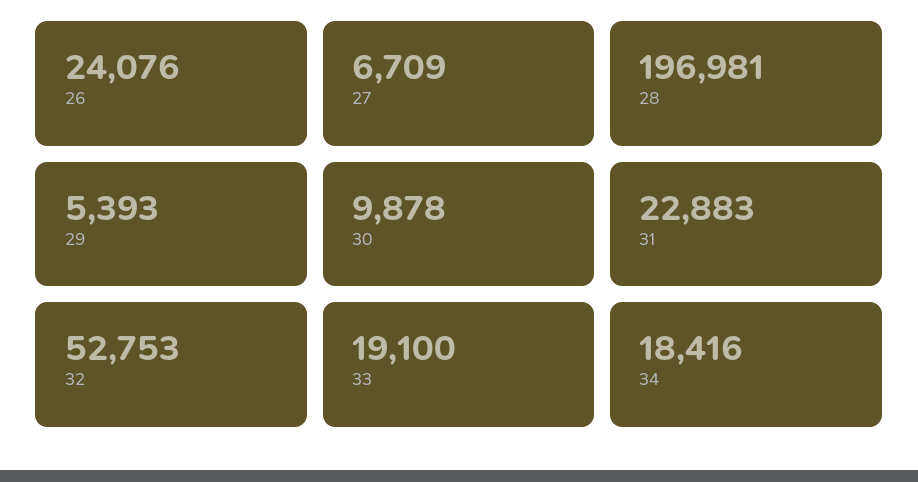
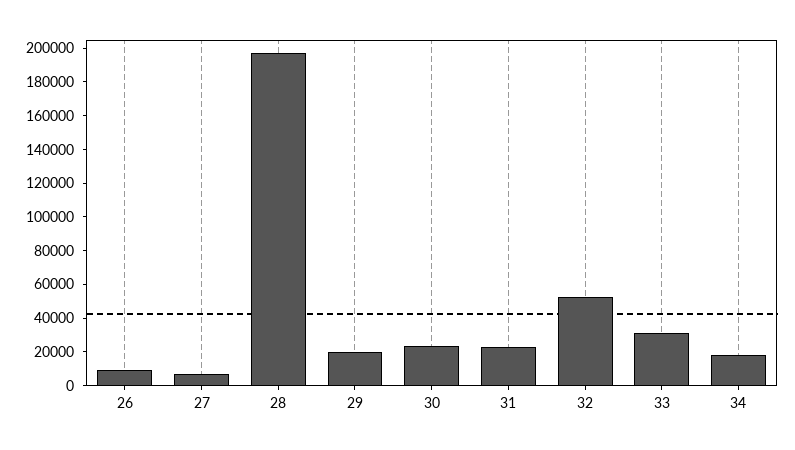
  {
-   "26": 24076,
+   "26": 10000,
    "27": 6709,
    "28": 196981,
-   "29": 5393,
+   "29": 20000,
-   "30": 9878,
+   "30": 25000,
    "31": 22883,
    "32": 52753,
-   "33": 19100,
+   "33": 30000,
    "34": 18416
  }

